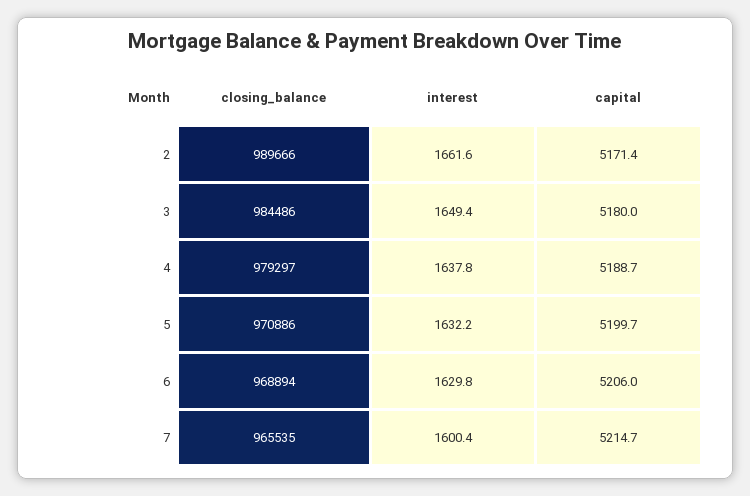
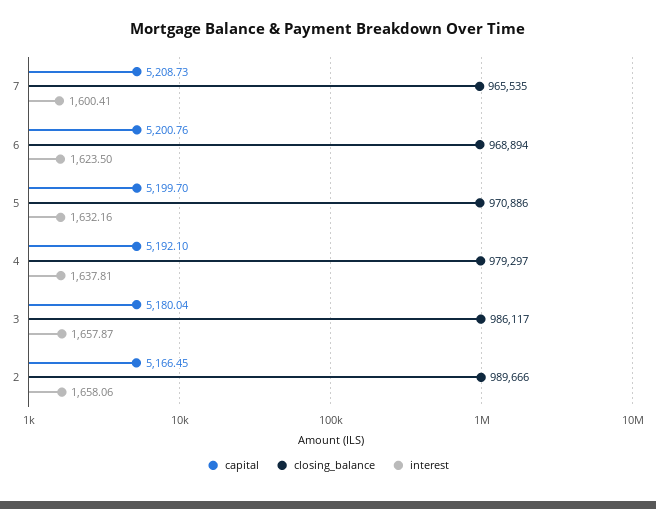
  {
    "closing_balance": {
      "2": 989666,
-     "3": 984486,
+     "3": 986117,
      "4": 979297,
      "5": 970886,
      "6": 968894,
      "7": 965535
    },
    "interest": {
-     "2": 1661.6,
+     "2": 1658.06,
-     "3": 1649.4,
+     "3": 1657.87,
      "4": 1637.81,
      "5": 1632.16,
-     "6": 1629.8,
+     "6": 1623.5,
      "7": 1600.41
    },
    "capital": {
-     "2": 5171.4,
+     "2": 5166.45,
      "3": 5180.04,
-     "4": 5188.7,
+     "4": 5192.1,
      "5": 5199.7,
-     "6": 5206,
+     "6": 5200.76,
-     "7": 5214.7
+     "7": 5208.73
    }
  }

